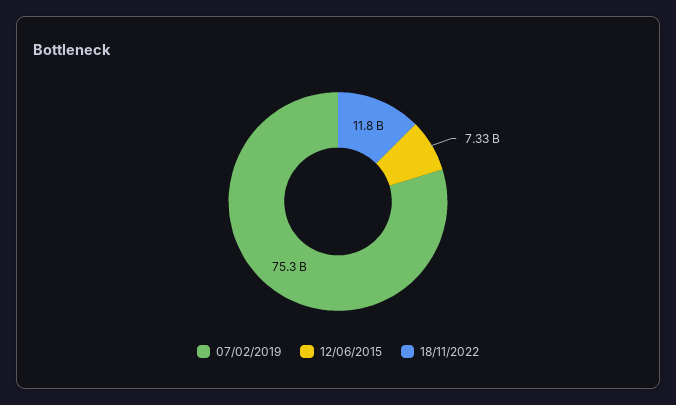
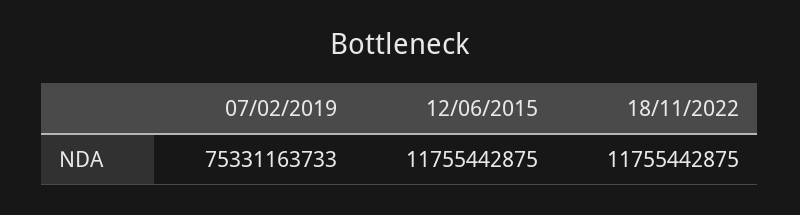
  {
    "07/02/2019": 75331163733,
-   "12/06/2015": 7330000000,
+   "12/06/2015": 11755442875,
    "18/11/2022": 11755442875
  }

